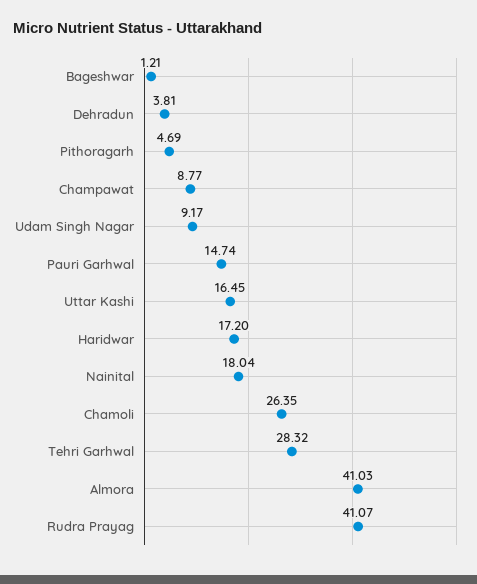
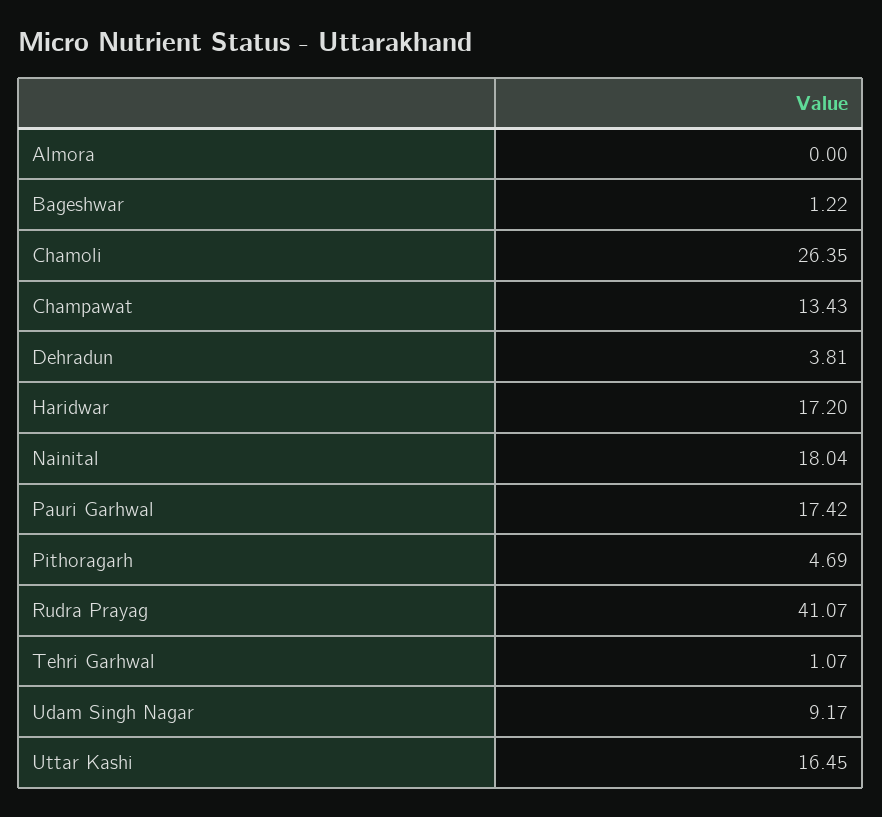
  {
-   "Bageshwar": 1.21,
+   "Bageshwar": 1.22,
    "Dehradun": 3.81,
    "Pithoragarh": 4.69,
-   "Champawat": 8.77,
+   "Champawat": 13.43,
    "Udam Singh Nagar": 9.17,
-   "Pauri Garhwal": 14.74,
+   "Pauri Garhwal": 17.42,
    "Uttar Kashi": 16.45,
    "Haridwar": 17.2,
    "Nainital": 18.04,
    "Chamoli": 26.35,
-   "Tehri Garhwal": 28.32,
+   "Tehri Garhwal": 1.07,
-   "Almora": 41.03,
+   "Almora": 0,
    "Rudra Prayag": 41.07
  }

